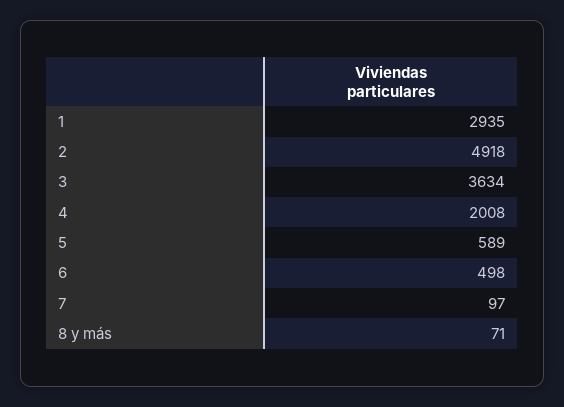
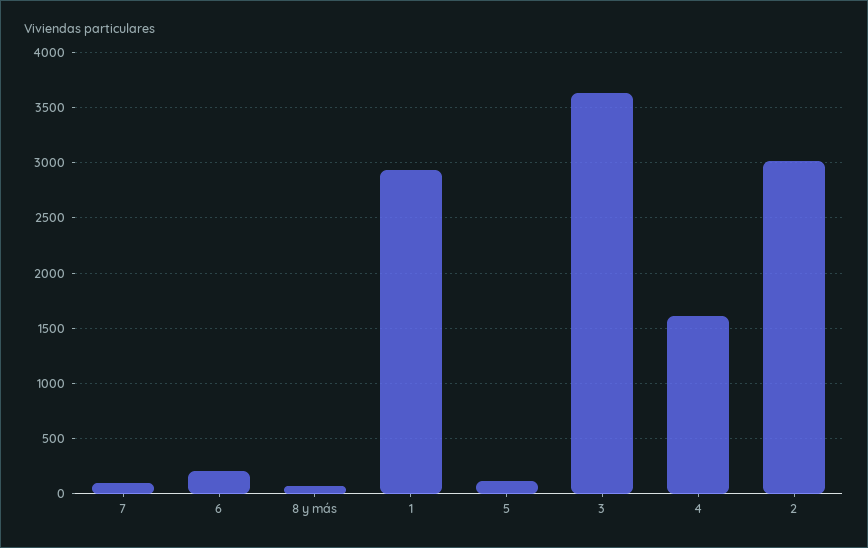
  {
    "1": 2935,
-   "2": 4918,
+   "2": 3000,
    "3": 3634,
-   "4": 2008,
+   "4": 1600,
-   "5": 589,
+   "5": 100,
-   "6": 498,
+   "6": 200,
    "7": 97,
    "8 y más": 71
  }

